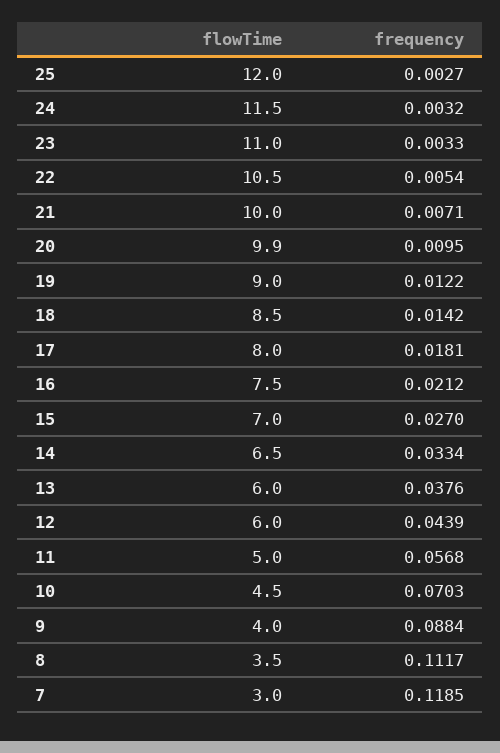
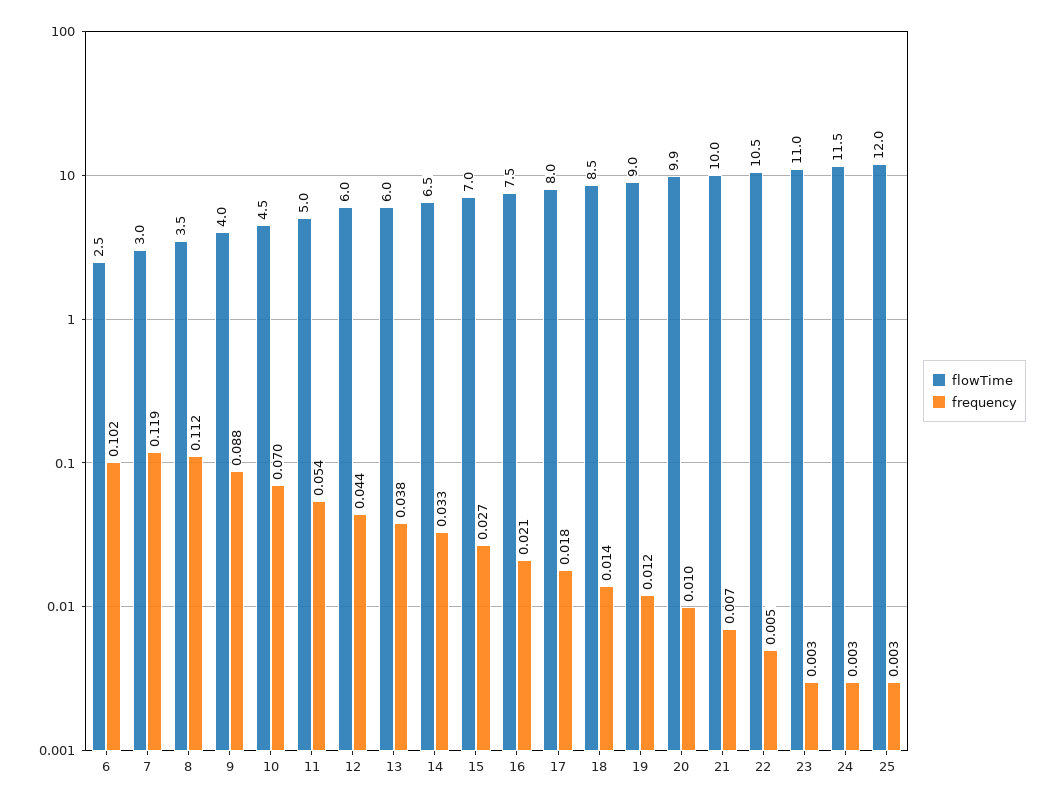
  {
    "flowTime": {
      "25": 12,
      "24": 11.5,
      "23": 11,
      "22": 10.5,
      "21": 10,
      "20": 9.9,
      "19": 9,
      "18": 8.5,
      "17": 8,
      "16": 7.5,
      "15": 7,
      "14": 6.5,
      "13": 6,
      "12": 6,
      "11": 5,
      "10": 4.5,
      "9": 4,
      "8": 3.5,
-     "7": 3
+     "7": 3,
+     "6": 2.5
    },
    "frequency": {
      "25": 0.0027,
      "24": 0.0032,
      "23": 0.0033,
      "22": 0.0054,
      "21": 0.0071,
      "20": 0.0095,
      "19": 0.0122,
      "18": 0.0142,
      "17": 0.0181,
      "16": 0.0212,
      "15": 0.027,
      "14": 0.0334,
      "13": 0.0376,
      "12": 0.0439,
-     "11": 0.0568,
+     "11": 0.054,
      "10": 0.0703,
      "9": 0.0884,
      "8": 0.1117,
-     "7": 0.1185
+     "7": 0.1185,
+     "6": 0.102
    }
  }

